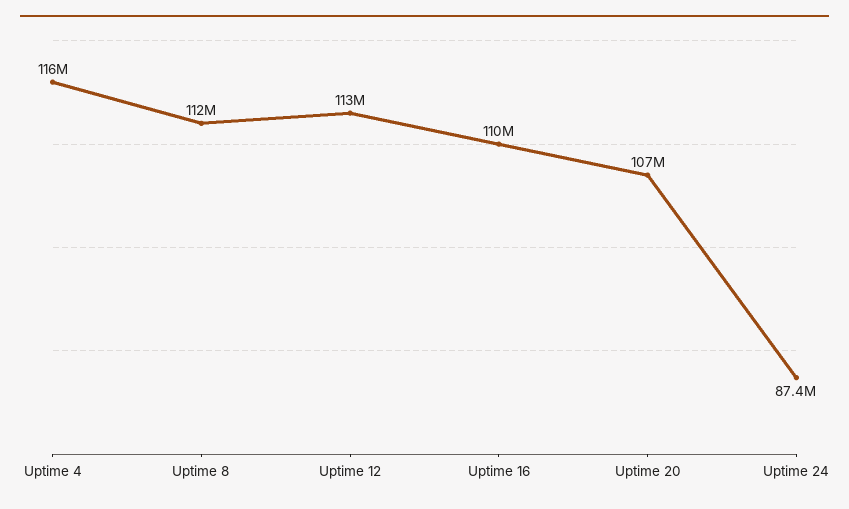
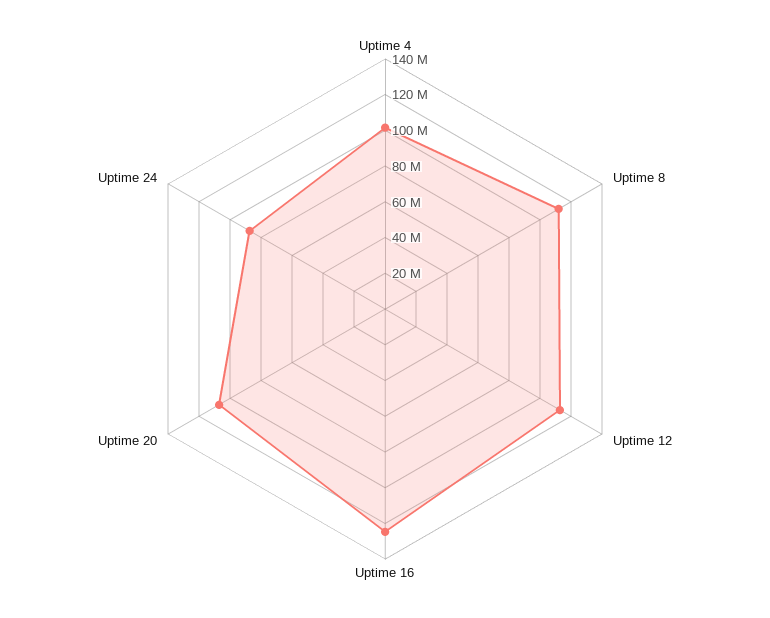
  {
-   "Uptime 4": 116000000,
+   "Uptime 4": 100000000,
    "Uptime 8": 112000000,
    "Uptime 12": 113000000,
-   "Uptime 16": 110000000,
+   "Uptime 16": 125000000,
    "Uptime 20": 107000000,
    "Uptime 24": 87400000
  }

